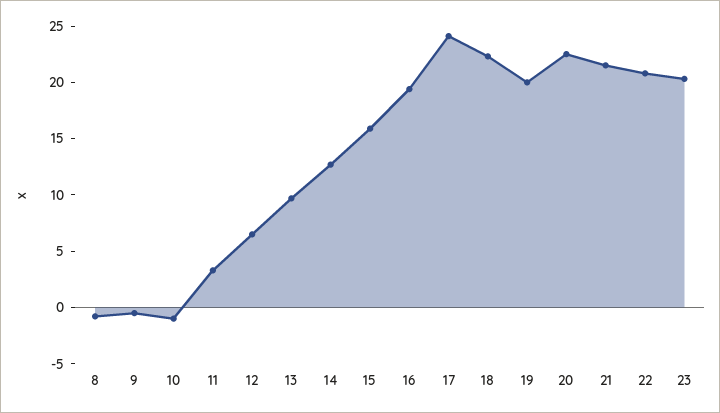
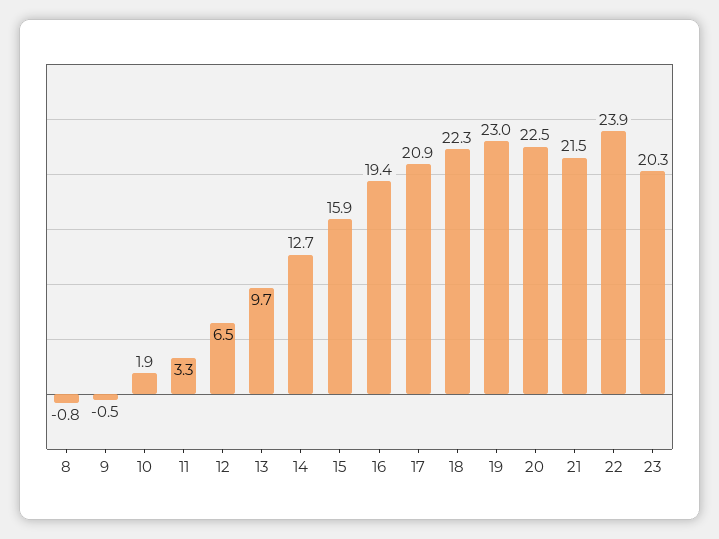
  {
    "8": -0.8,
    "9": -0.5,
-   "10": -1,
+   "10": 1.9,
    "11": 3.3,
    "12": 6.5,
    "13": 9.7,
    "14": 12.7,
    "15": 15.9,
    "16": 19.4,
-   "17": 24,
+   "17": 20.9,
    "18": 22.3,
-   "19": 20,
+   "19": 23,
    "20": 22.5,
    "21": 21.5,
-   "22": 21,
+   "22": 23.9,
    "23": 20.3
  }

